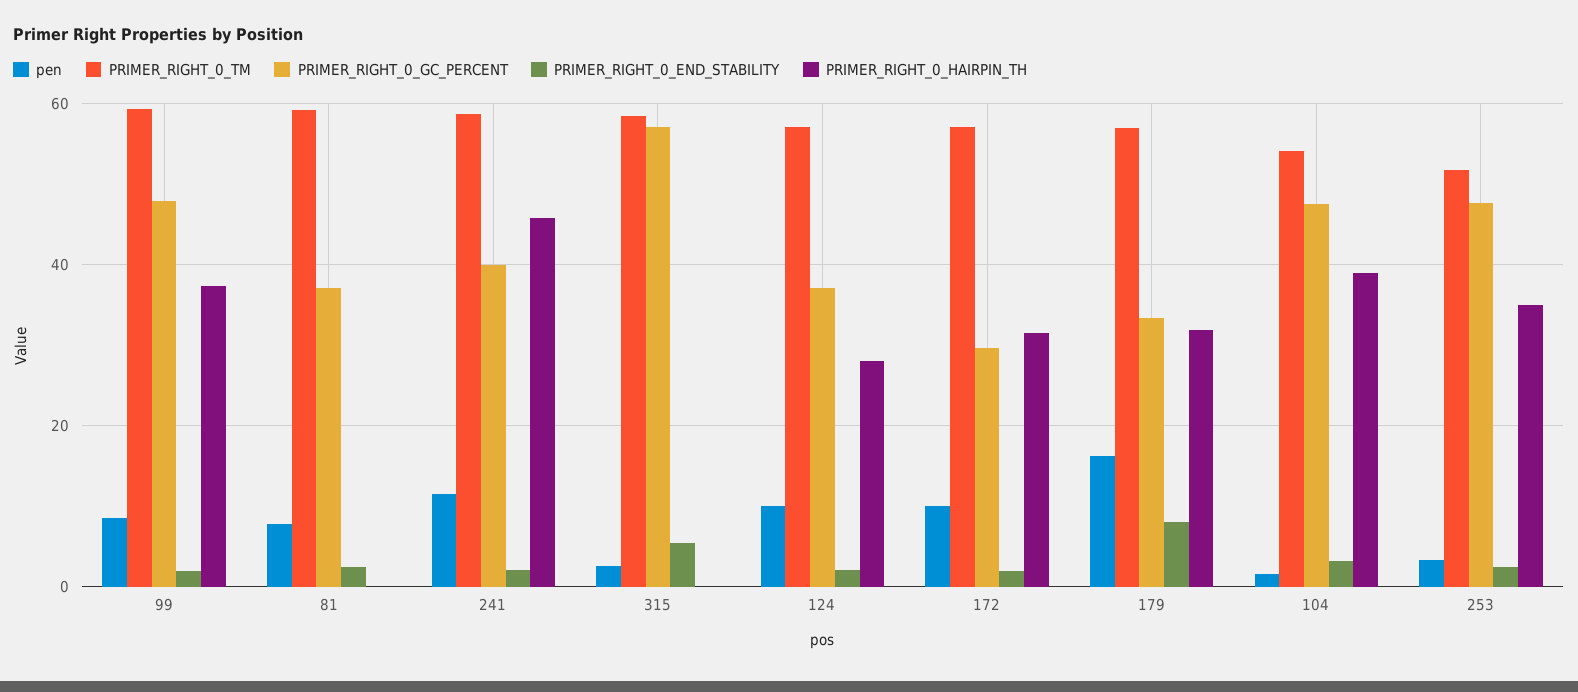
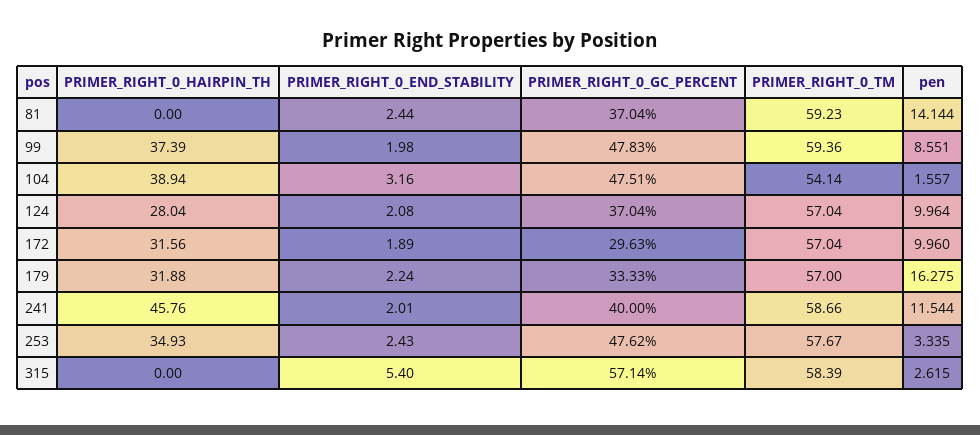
  {
    "pen": {
      "99": 8.551,
-     "81": 8,
+     "81": 14.144,
      "241": 11.544,
      "315": 2.615,
      "124": 9.964,
      "172": 9.96,
      "179": 16.275,
      "104": 1.557,
      "253": 3.335
    },
    "PRIMER_RIGHT_0_TM": {
      "99": 59.36,
      "81": 59.23,
      "241": 58.66,
      "315": 58.39,
      "124": 57.04,
      "172": 57.04,
      "179": 57,
      "104": 54.14,
-     "253": 52
+     "253": 57.67
    },
    "PRIMER_RIGHT_0_GC_PERCENT": {
      "99": 47.83,
      "81": 37.04,
      "241": 40,
      "315": 57.14,
      "124": 37.04,
      "172": 29.63,
      "179": 33.33,
      "104": 47.51,
      "253": 47.62
    },
    "PRIMER_RIGHT_0_END_STABILITY": {
      "99": 1.98,
      "81": 2.44,
      "241": 2.01,
      "315": 5.4,
      "124": 2.08,
      "172": 1.89,
-     "179": 8,
+     "179": 2.24,
      "104": 3.16,
      "253": 2.43
    },
    "PRIMER_RIGHT_0_HAIRPIN_TH": {
      "99": 37.39,
      "81": 0,
      "241": 45.76,
      "315": 0,
      "124": 28.04,
      "172": 31.56,
      "179": 31.88,
      "104": 38.94,
      "253": 34.93
    }
  }

